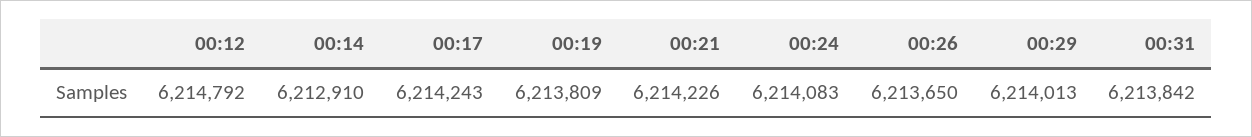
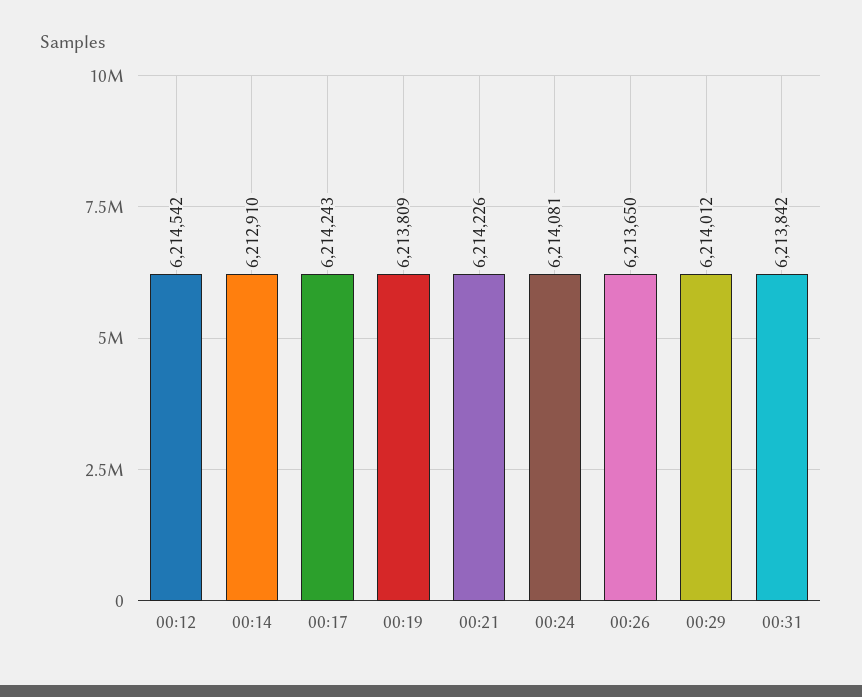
  {
-   "00:12": 6214792,
+   "00:12": 6214542,
    "00:14": 6212910,
    "00:17": 6214243,
    "00:19": 6213809,
    "00:21": 6214226,
-   "00:24": 6214083,
+   "00:24": 6214081,
    "00:26": 6213650,
-   "00:29": 6214013,
+   "00:29": 6214012,
    "00:31": 6213842
  }

